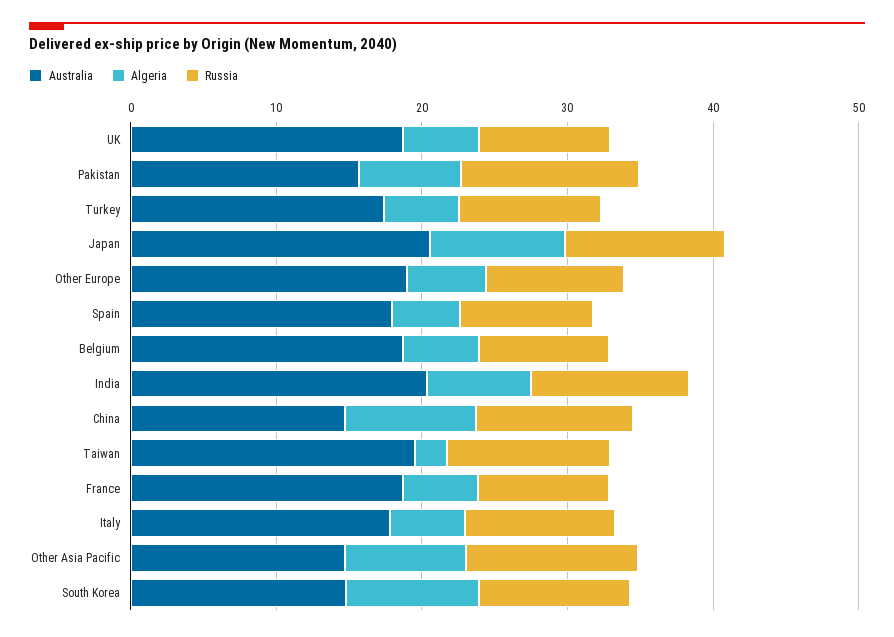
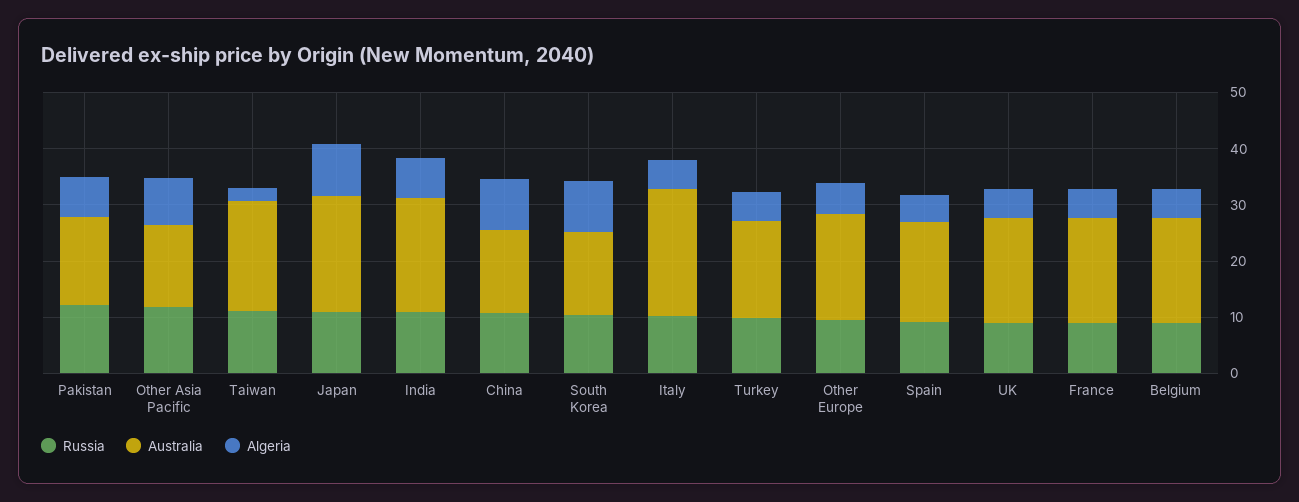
  {
    "Australia": {
      "UK": 18,
      "Pakistan": 16,
      "Turkey": 18,
      "Japan": 20,
      "Other Europe": 18,
      "Spain": 18,
      "Belgium": 18,
      "India": 20,
      "China": 14,
      "Taiwan": 20,
      "France": 18,
-     "Italy": 18,
+     "Italy": 22,
      "Other Asia Pacific": 14,
      "South Korea": 14
    },
    "Algeria": {
      "UK": 6,
      "Pakistan": 8,
      "Turkey": 6,
      "Japan": 10,
      "Other Europe": 6,
      "Spain": 4,
      "Belgium": 6,
      "India": 8,
      "China": 10,
      "Taiwan": 2,
      "France": 6,
      "Italy": 6,
      "Other Asia Pacific": 8,
      "South Korea": 10
    },
    "Russia": {
      "UK": 10,
      "Pakistan": 12,
      "Turkey": 10,
      "Japan": 12,
      "Other Europe": 10,
      "Spain": 10,
      "Belgium": 8,
      "India": 10,
      "China": 10,
      "Taiwan": 12,
      "France": 8,
      "Italy": 10,
      "Other Asia Pacific": 12,
      "South Korea": 10
    }
  }

